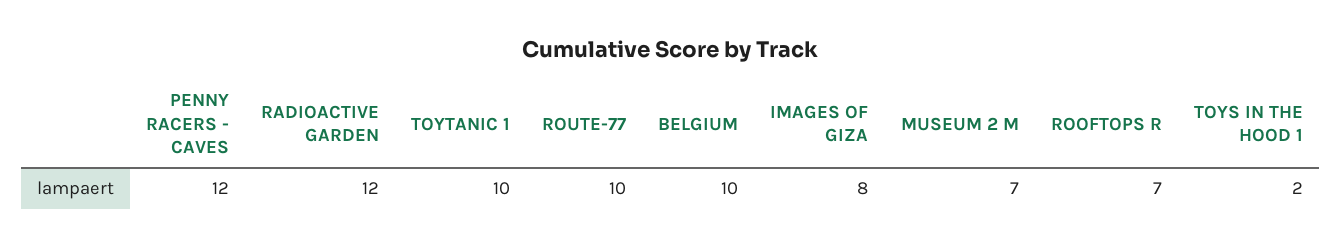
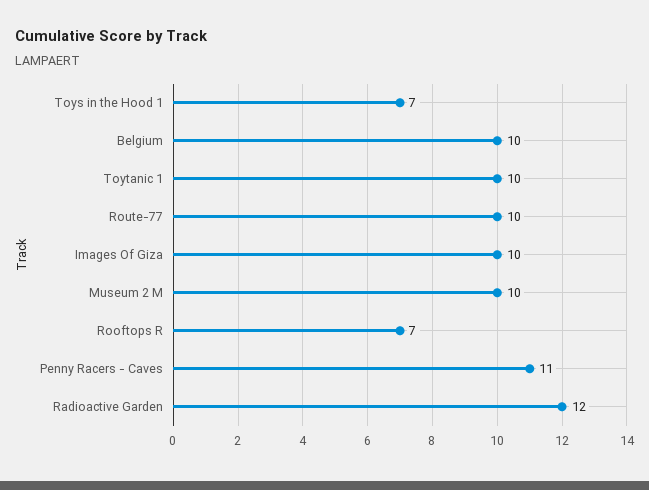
  {
-   "PENNY RACERS - CAVES": 12,
+   "PENNY RACERS - CAVES": 11,
    "RADIOACTIVE GARDEN": 12,
    "TOYTANIC 1": 10,
    "ROUTE-77": 10,
    "BELGIUM": 10,
-   "IMAGES OF GIZA": 8,
+   "IMAGES OF GIZA": 10,
-   "MUSEUM 2 M": 7,
+   "MUSEUM 2 M": 10,
    "ROOFTOPS R": 7,
-   "TOYS IN THE HOOD 1": 2
+   "TOYS IN THE HOOD 1": 7
  }

